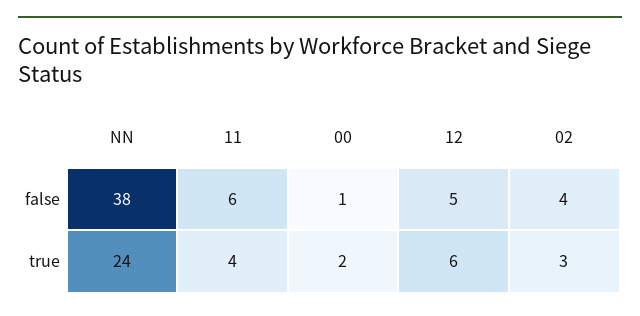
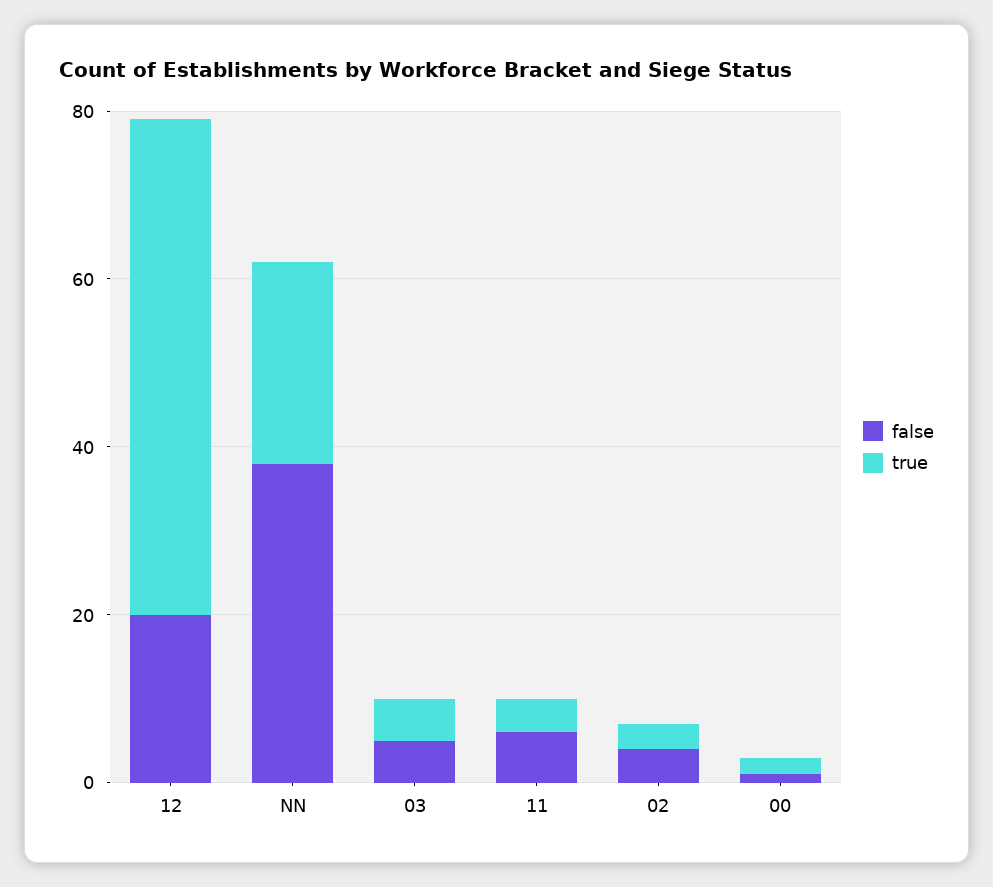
  {
    "false": {
      "NN": 38,
      "11": 6,
      "00": 1,
-     "12": 5,
+     "12": 20,
-     "02": 4
+     "02": 4,
+     "03": 5
    },
    "true": {
      "NN": 24,
      "11": 4,
      "00": 2,
-     "12": 6,
+     "12": 60,
-     "02": 3
+     "02": 3,
+     "03": 5
    }
  }

